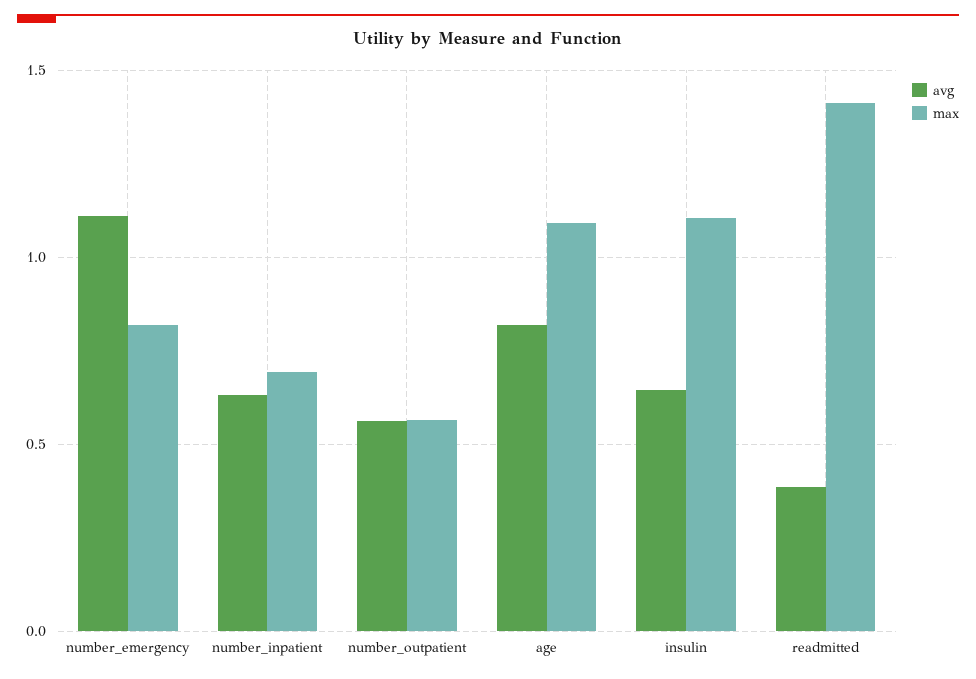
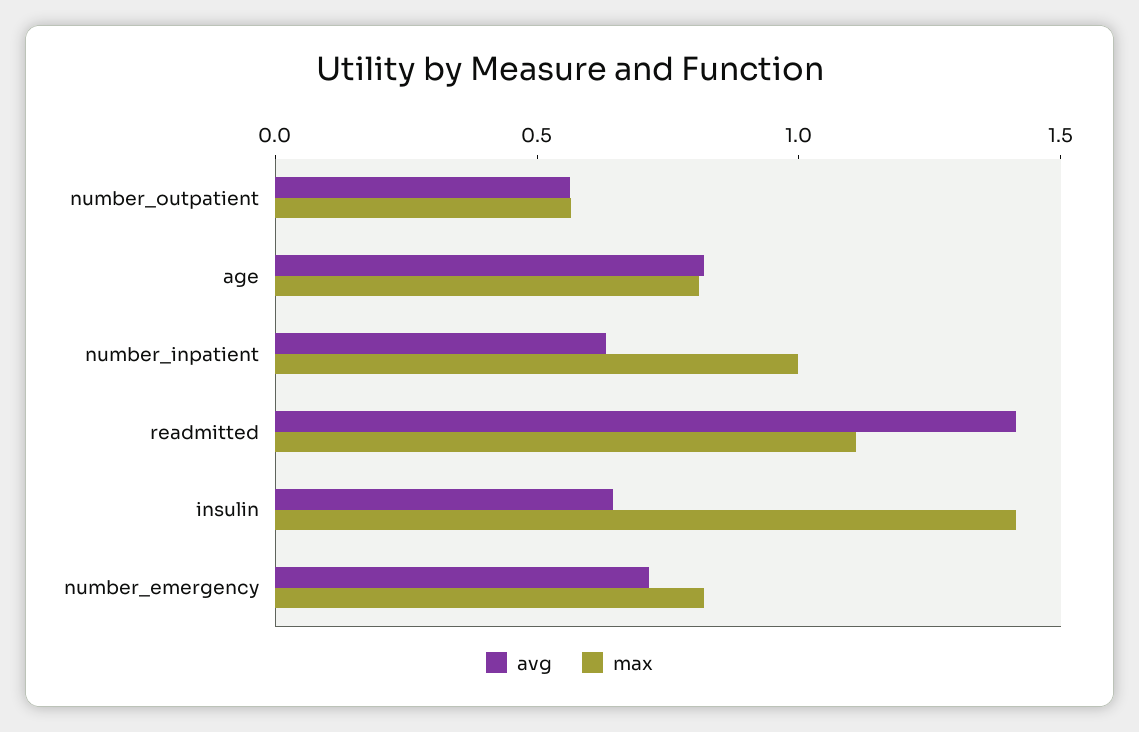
  {
    "avg": {
-     "number_emergency": 1.1,
+     "number_emergency": 0.7,
      "number_inpatient": 0.65,
      "number_outpatient": 0.55,
      "age": 0.8,
      "insulin": 0.65,
-     "readmitted": 0.4
+     "readmitted": 1.4
    },
    "max": {
      "number_emergency": 0.8,
-     "number_inpatient": 0.7,
+     "number_inpatient": 1,
      "number_outpatient": 0.55,
-     "age": 1.1,
+     "age": 0.8,
-     "insulin": 1.1,
+     "insulin": 1.4,
-     "readmitted": 1.4
+     "readmitted": 1.1
    }
  }

